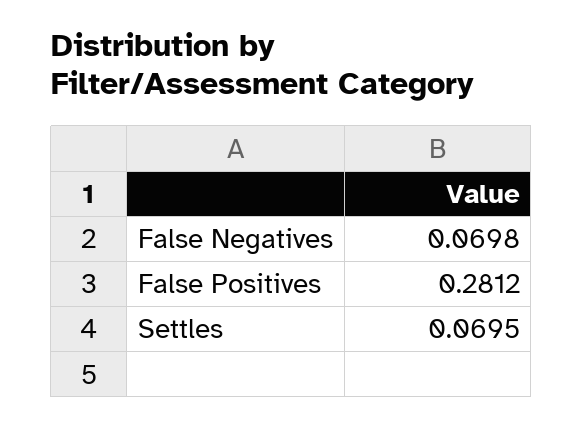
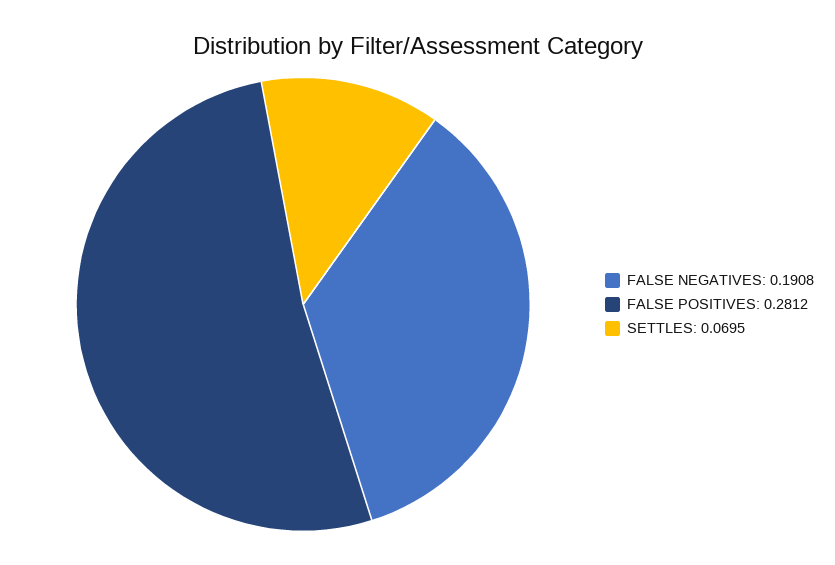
  {
-   "False Negatives": 0.0698,
+   "False Negatives": 0.1908,
    "False Positives": 0.2812,
    "Settles": 0.0695
  }

